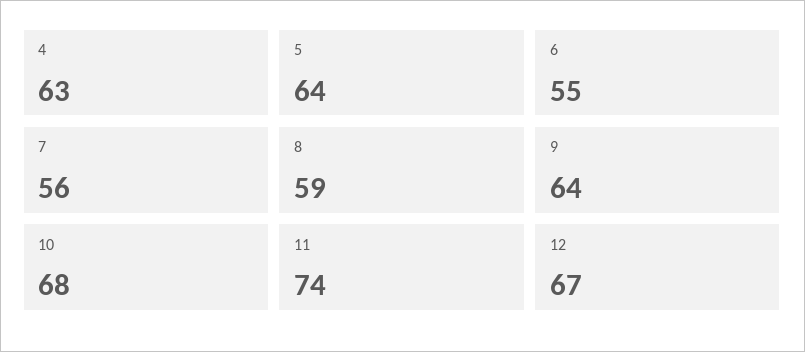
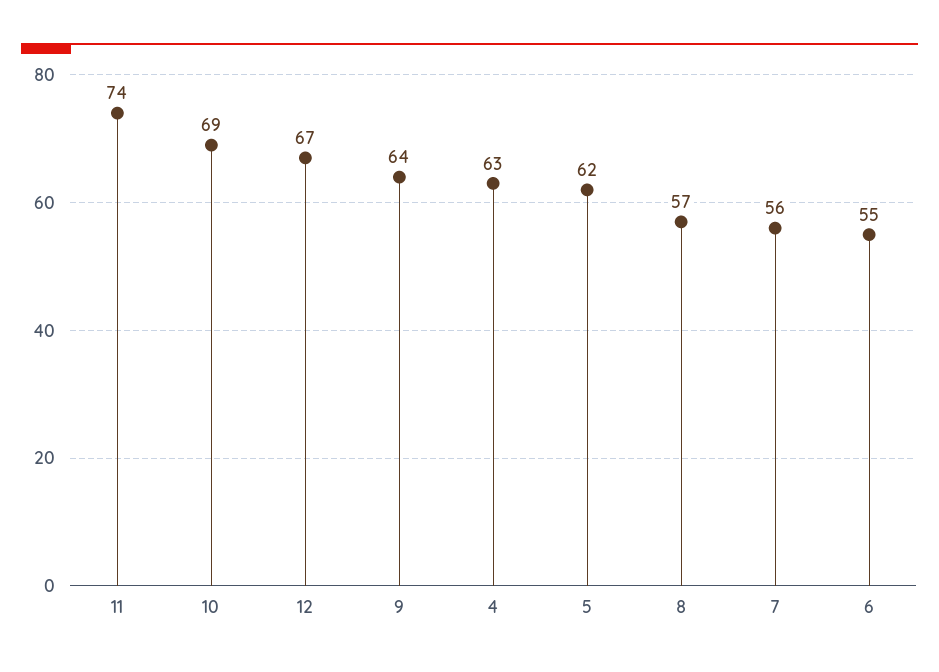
  {
    "4": 63,
-   "5": 64,
+   "5": 62,
    "6": 55,
    "7": 56,
-   "8": 59,
+   "8": 57,
    "9": 64,
-   "10": 68,
+   "10": 69,
    "11": 74,
    "12": 67
  }

